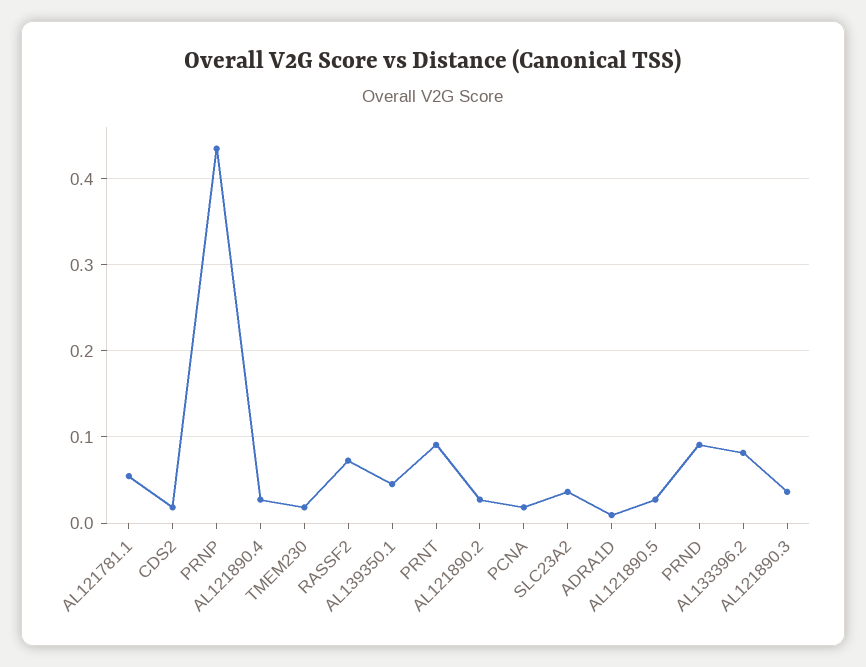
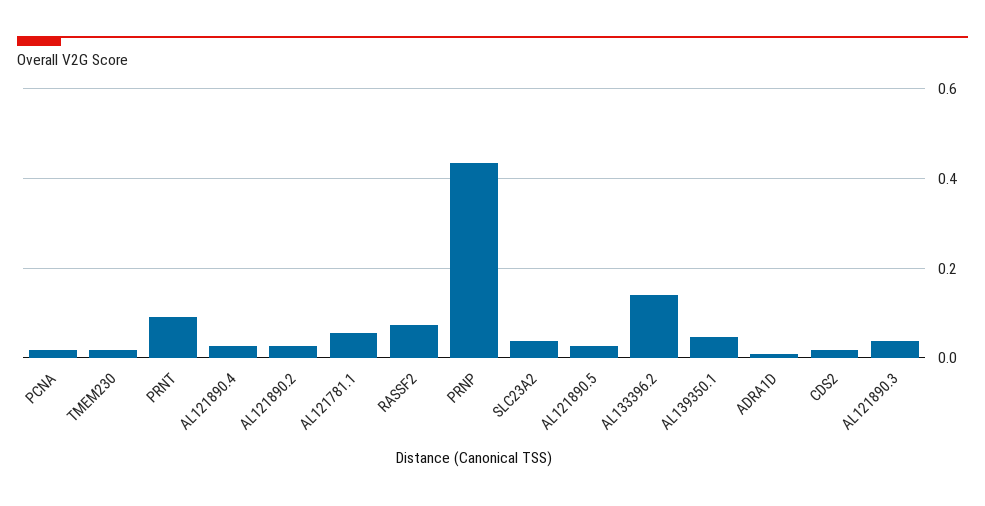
  {
    "AL121781.1": 0.05,
    "CDS2": 0.02,
    "PRNP": 0.44,
    "AL121890.4": 0.03,
    "TMEM230": 0.02,
    "RASSF2": 0.07,
    "AL139350.1": 0.05,
    "PRNT": 0.09,
    "AL121890.2": 0.03,
    "PCNA": 0.02,
    "SLC23A2": 0.04,
    "ADRA1D": 0.01,
    "AL121890.5": 0.03,
-   "PRND": 0.09,
-   "AL133396.2": 0.08,
+   "AL133396.2": 0.14,
    "AL121890.3": 0.04
  }

